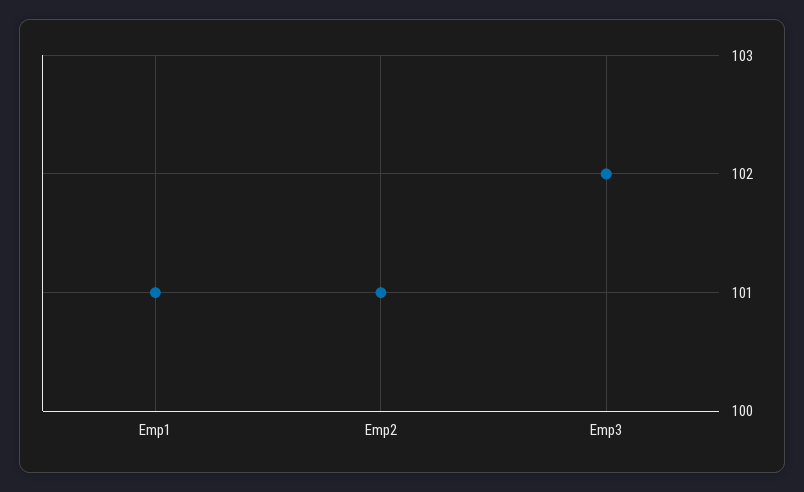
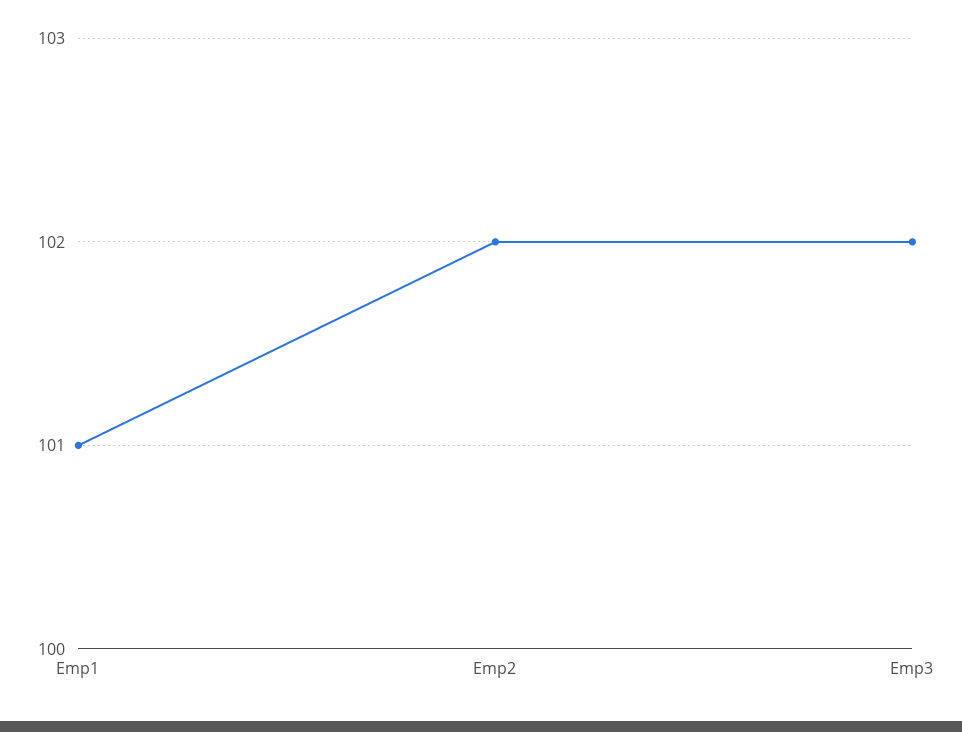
  {
    "Emp1": 101,
-   "Emp2": 101,
+   "Emp2": 102,
    "Emp3": 102
  }

